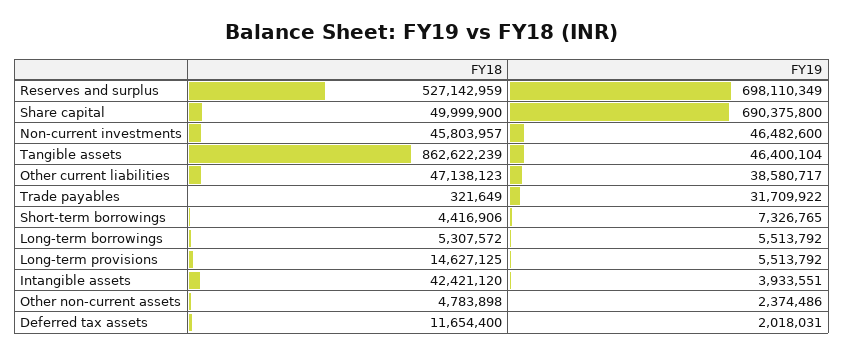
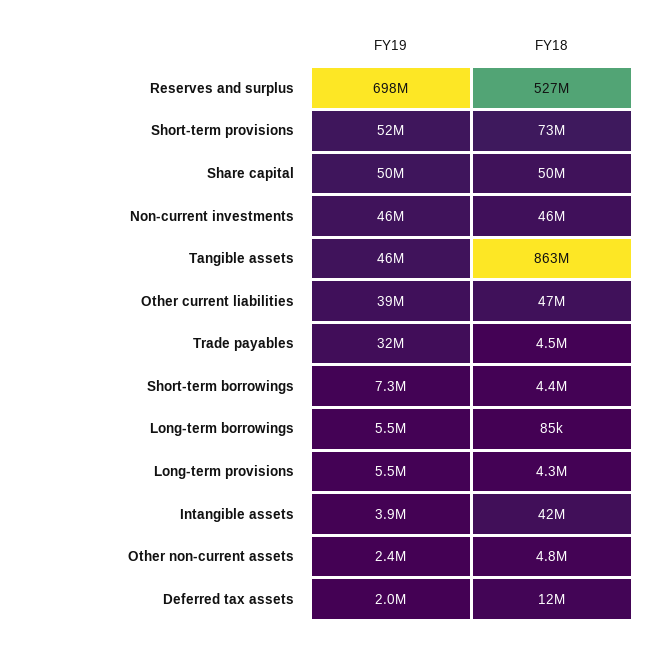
  {
    "FY18": {
      "Reserves and surplus": 527142959,
      "Share capital": 49999900,
      "Non-current investments": 45803957,
      "Tangible assets": 862622239,
      "Other current liabilities": 47138123,
-     "Trade payables": 321649,
+     "Trade payables": 4500000,
      "Short-term borrowings": 4416906,
-     "Long-term borrowings": 5307572,
+     "Long-term borrowings": 85000,
-     "Long-term provisions": 14627125,
+     "Long-term provisions": 4300000,
      "Intangible assets": 42421120,
      "Other non-current assets": 4783898,
-     "Deferred tax assets": 11654400
+     "Deferred tax assets": 11654400,
+     "Short-term provisions": 73000000
    },
    "FY19": {
      "Reserves and surplus": 698110349,
-     "Share capital": 690375800,
+     "Share capital": 50000000,
      "Non-current investments": 46482600,
      "Tangible assets": 46400104,
      "Other current liabilities": 38580717,
      "Trade payables": 31709922,
      "Short-term borrowings": 7326765,
      "Long-term borrowings": 5513792,
      "Long-term provisions": 5513792,
      "Intangible assets": 3933551,
      "Other non-current assets": 2374486,
-     "Deferred tax assets": 2018031
+     "Deferred tax assets": 2018031,
+     "Short-term provisions": 52000000
    }
  }

